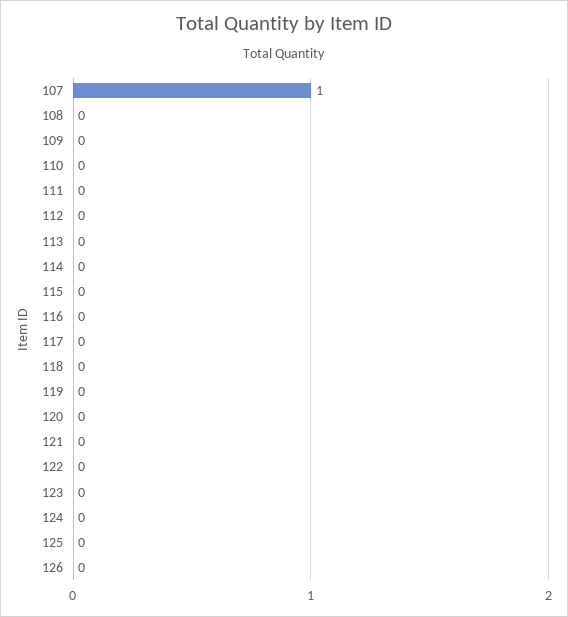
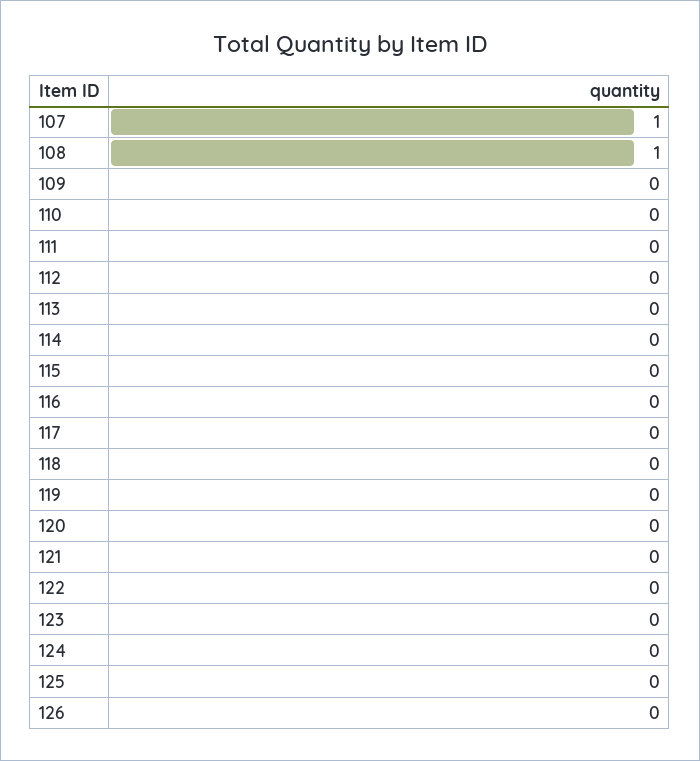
  {
    "107": 1,
-   "108": 0,
+   "108": 1,
    "109": 0,
    "110": 0,
    "111": 0,
    "112": 0,
    "113": 0,
    "114": 0,
    "115": 0,
    "116": 0,
    "117": 0,
    "118": 0,
    "119": 0,
    "120": 0,
    "121": 0,
    "122": 0,
    "123": 0,
    "124": 0,
    "125": 0,
    "126": 0
  }

